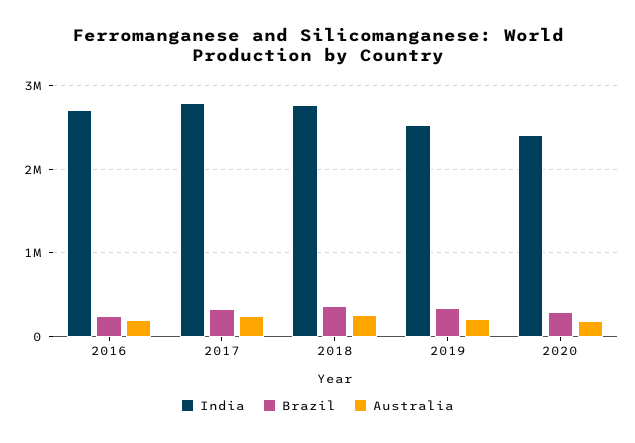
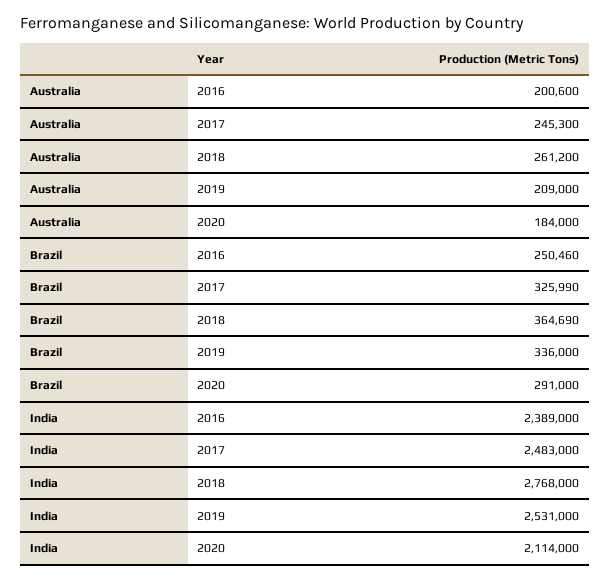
  {
    "India": {
-     "2016": 2700000,
+     "2016": 2389000,
-     "2017": 2800000,
+     "2017": 2483000,
      "2018": 2768000,
      "2019": 2531000,
-     "2020": 2400000
+     "2020": 2114000
    },
    "Brazil": {
      "2016": 250460,
      "2017": 325990,
      "2018": 364690,
      "2019": 336000,
      "2020": 291000
    },
    "Australia": {
      "2016": 200600,
      "2017": 245300,
      "2018": 261200,
      "2019": 209000,
      "2020": 184000
    }
  }

